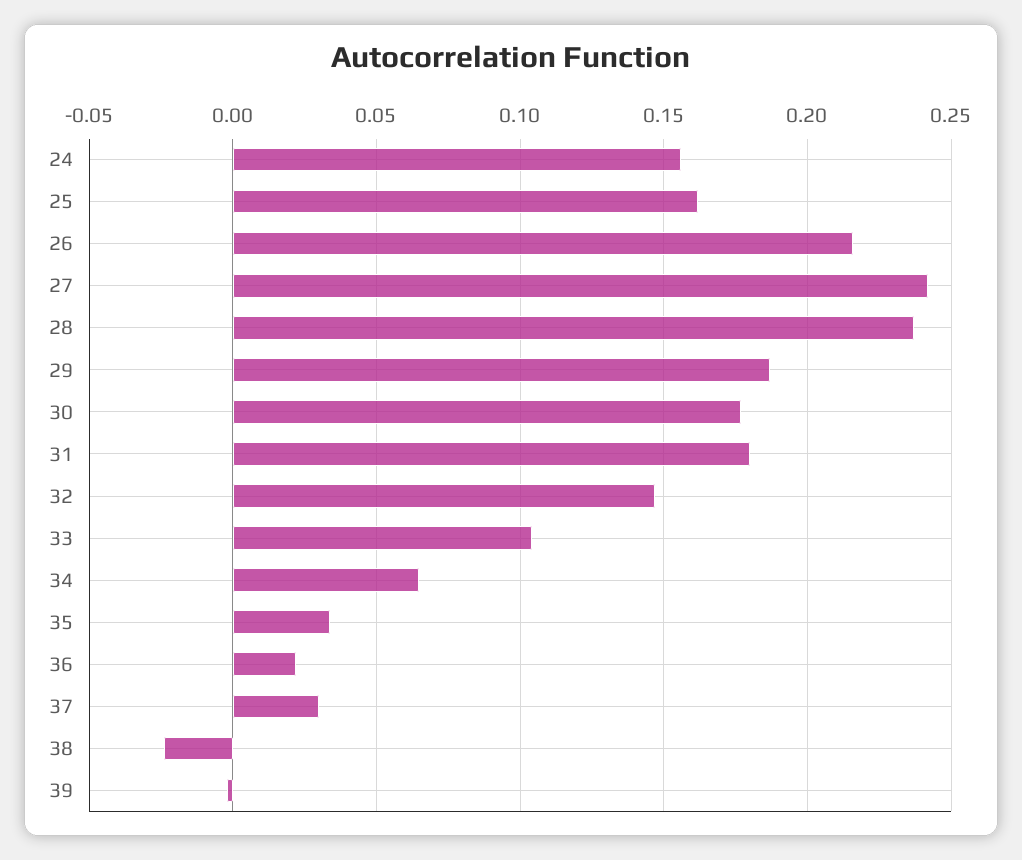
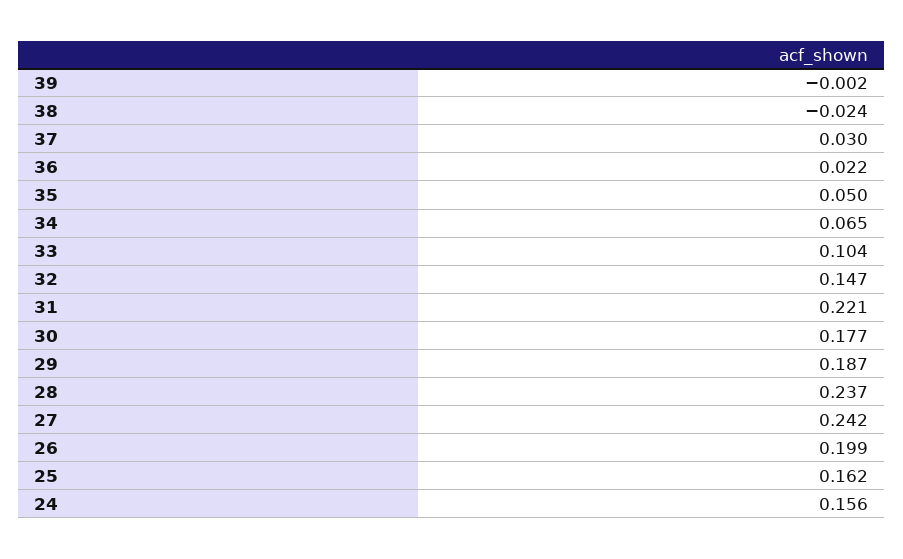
  {
    "24": 0.156,
    "25": 0.162,
-   "26": 0.215,
+   "26": 0.199,
    "27": 0.242,
    "28": 0.237,
    "29": 0.187,
    "30": 0.177,
-   "31": 0.18,
+   "31": 0.221,
    "32": 0.147,
    "33": 0.104,
    "34": 0.065,
-   "35": 0.035,
+   "35": 0.05,
    "36": 0.022,
    "37": 0.03,
    "38": -0.024,
    "39": -0.002
  }

